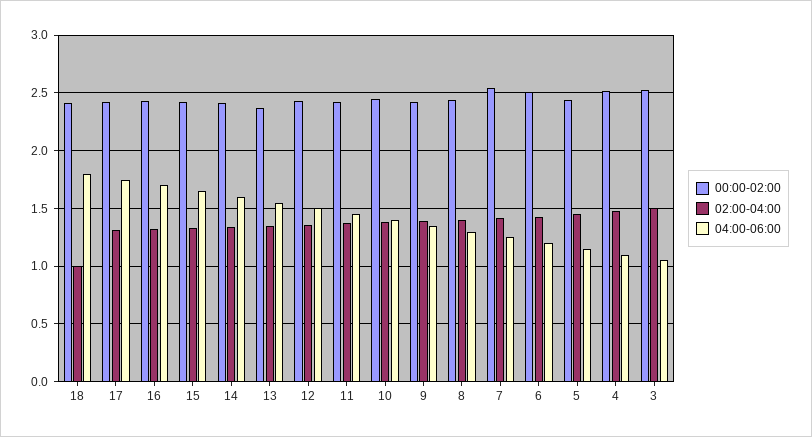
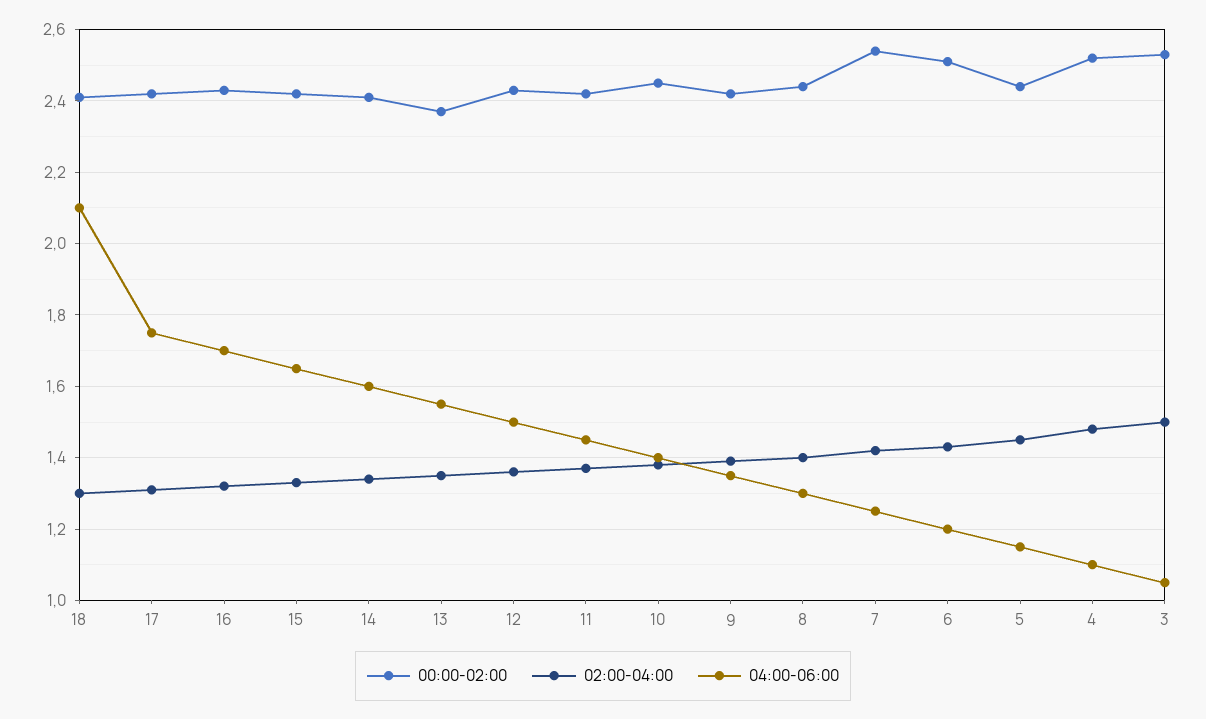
  {
    "00:00-02:00": {
      "18": 2.4,
      "17": 2.4,
      "16": 2.45,
      "15": 2.4,
      "14": 2.4,
      "13": 2.35,
      "12": 2.45,
      "11": 2.4,
      "10": 2.45,
      "9": 2.4,
      "8": 2.45,
      "7": 2.55,
      "6": 2.5,
      "5": 2.45,
      "4": 2.5,
      "3": 2.55
    },
    "02:00-04:00": {
-     "18": 1,
+     "18": 1.3,
      "17": 1.3,
      "16": 1.3,
      "15": 1.35,
      "14": 1.35,
      "13": 1.35,
      "12": 1.35,
      "11": 1.35,
      "10": 1.4,
      "9": 1.4,
      "8": 1.4,
      "7": 1.4,
      "6": 1.45,
      "5": 1.45,
      "4": 1.5,
      "3": 1.5
    },
    "04:00-06:00": {
-     "18": 1.8,
+     "18": 2.1,
      "17": 1.75,
      "16": 1.7,
      "15": 1.65,
      "14": 1.6,
      "13": 1.55,
      "12": 1.5,
      "11": 1.45,
      "10": 1.4,
      "9": 1.35,
      "8": 1.3,
      "7": 1.25,
      "6": 1.2,
      "5": 1.15,
      "4": 1.1,
      "3": 1.05
    }
  }

